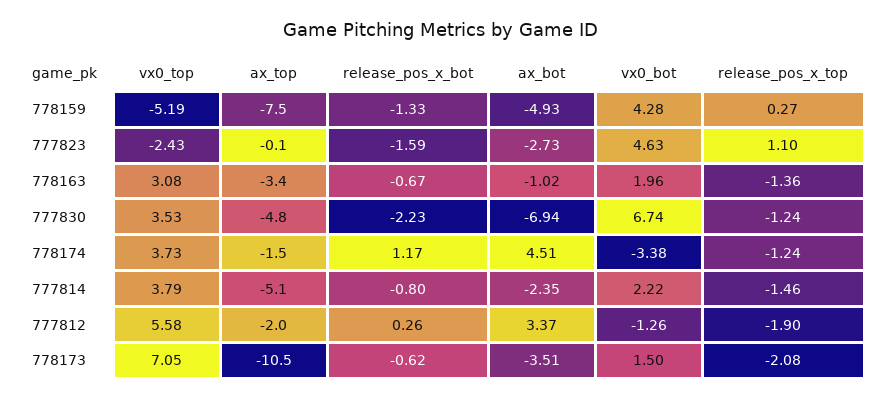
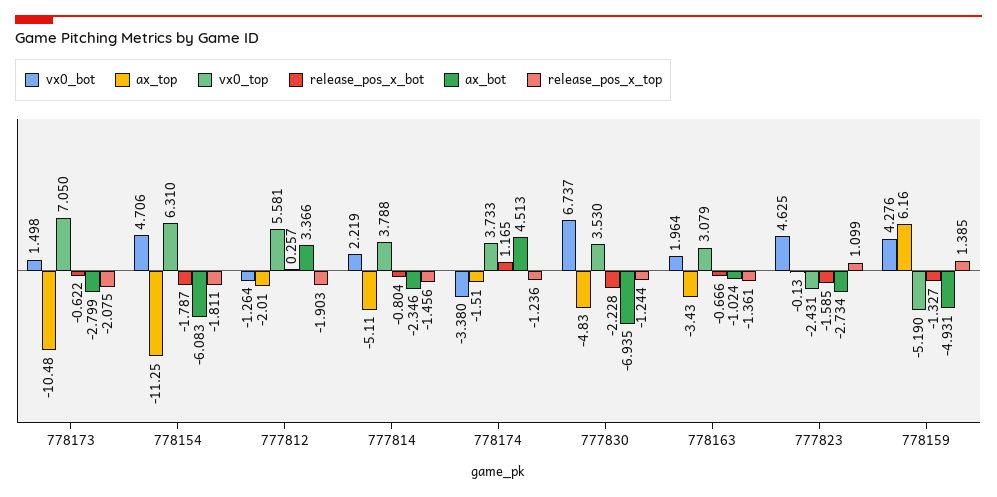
  {
    "vx0_top": {
      "778159": -5.19,
      "777823": -2.431,
      "778163": 3.079,
      "777830": 3.53,
      "778174": 3.733,
      "777814": 3.788,
      "777812": 5.581,
-     "778173": 7.05
+     "778173": 7.05,
+     "778154": 6.31
    },
    "ax_top": {
-     "778159": -7.5,
+     "778159": 6.16,
      "777823": -0.13,
      "778163": -3.43,
      "777830": -4.83,
      "778174": -1.51,
      "777814": -5.11,
      "777812": -2.01,
-     "778173": -10.48
+     "778173": -10.48,
+     "778154": -11.25
    },
    "release_pos_x_bot": {
      "778159": -1.327,
      "777823": -1.585,
      "778163": -0.666,
      "777830": -2.228,
      "778174": 1.165,
      "777814": -0.804,
      "777812": 0.257,
-     "778173": -0.622
+     "778173": -0.622,
+     "778154": -1.787
    },
    "ax_bot": {
      "778159": -4.931,
      "777823": -2.734,
      "778163": -1.024,
      "777830": -6.935,
      "778174": 4.513,
      "777814": -2.346,
      "777812": 3.366,
-     "778173": -3.51
+     "778173": -2.799,
+     "778154": -6.083
    },
    "vx0_bot": {
      "778159": 4.276,
      "777823": 4.625,
      "778163": 1.964,
      "777830": 6.737,
      "778174": -3.38,
      "777814": 2.219,
      "777812": -1.264,
-     "778173": 1.498
+     "778173": 1.498,
+     "778154": 4.706
    },
    "release_pos_x_top": {
-     "778159": 0.27,
+     "778159": 1.385,
      "777823": 1.099,
      "778163": -1.361,
      "777830": -1.244,
      "778174": -1.236,
      "777814": -1.456,
      "777812": -1.903,
-     "778173": -2.075
+     "778173": -2.075,
+     "778154": -1.811
    }
  }

